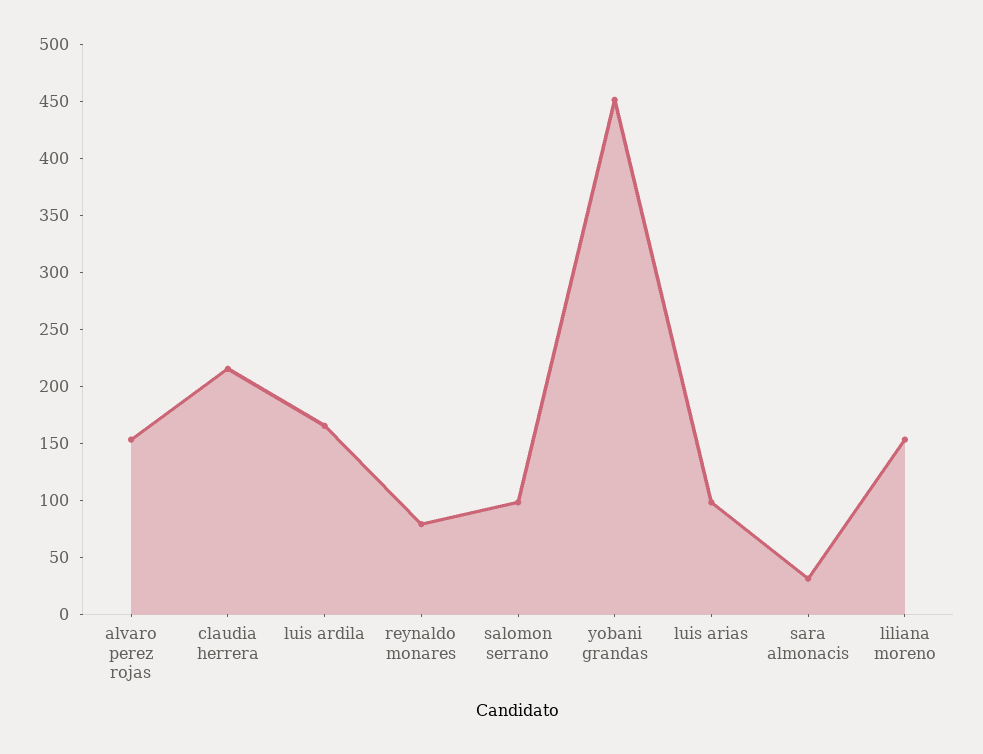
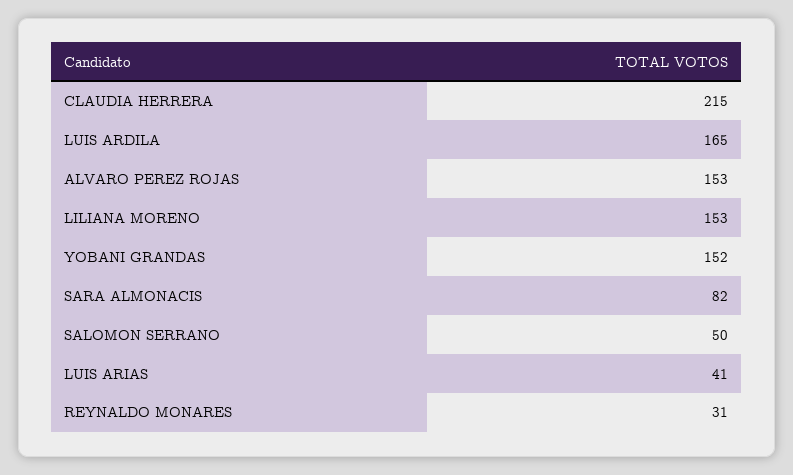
  {
    "alvaro perez rojas": 153,
    "claudia herrera": 215,
    "luis ardila": 165,
-   "reynaldo monares": 80,
+   "reynaldo monares": 31,
-   "salomon serrano": 100,
+   "salomon serrano": 50,
-   "yobani grandas": 450,
+   "yobani grandas": 152,
-   "luis arias": 100,
+   "luis arias": 41,
-   "sara almonacis": 30,
+   "sara almonacis": 82,
    "liliana moreno": 153
  }

